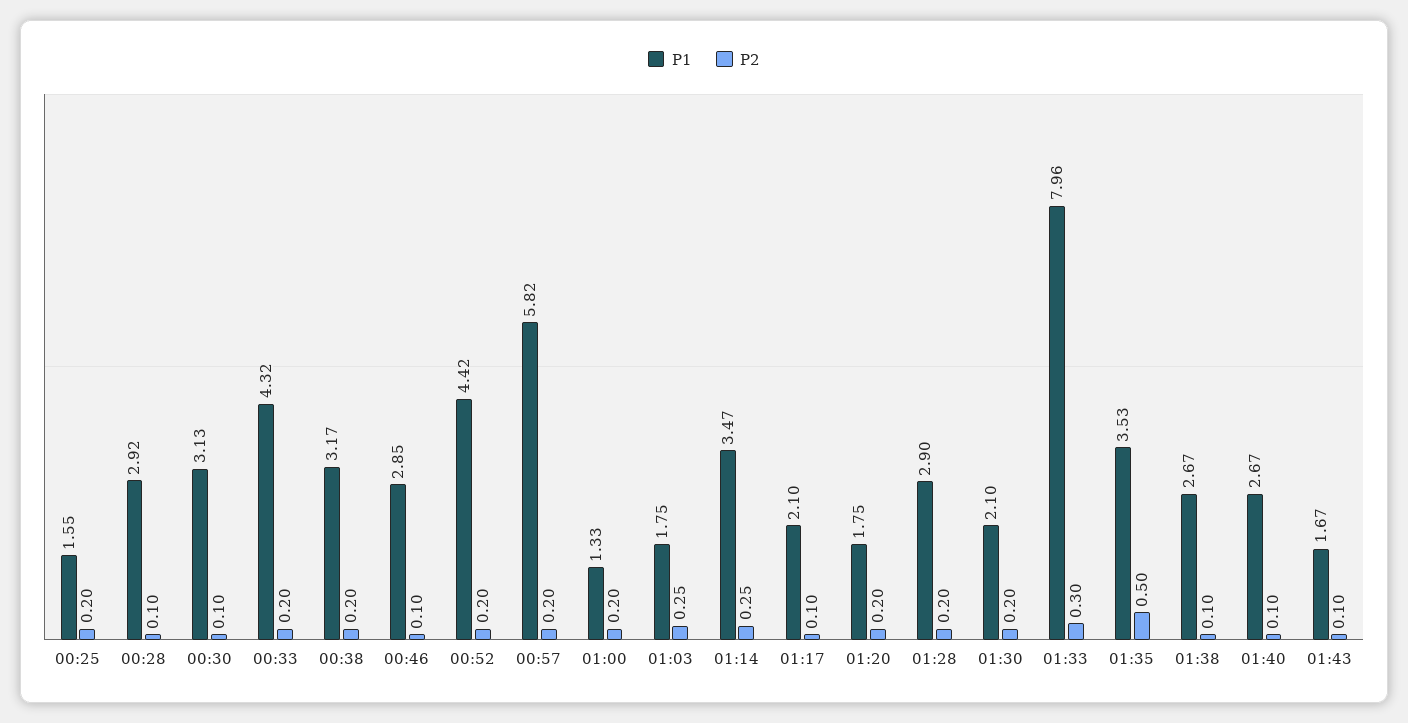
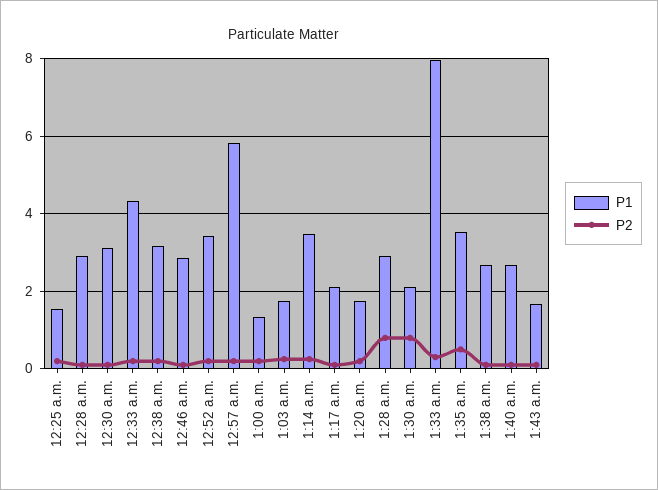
  {
    "P1": {
      "00:25": 1.55,
      "00:28": 2.92,
      "00:30": 3.13,
      "00:33": 4.32,
      "00:38": 3.17,
      "00:46": 2.85,
-     "00:52": 4.42,
+     "00:52": 3.4,
      "00:57": 5.82,
      "01:00": 1.33,
      "01:03": 1.75,
      "01:14": 3.47,
      "01:17": 2.1,
      "01:20": 1.75,
      "01:28": 2.9,
      "01:30": 2.1,
      "01:33": 7.96,
      "01:35": 3.53,
      "01:38": 2.67,
      "01:40": 2.67,
      "01:43": 1.67
    },
    "P2": {
      "00:25": 0.2,
      "00:28": 0.1,
      "00:30": 0.1,
      "00:33": 0.2,
      "00:38": 0.2,
      "00:46": 0.1,
      "00:52": 0.2,
      "00:57": 0.2,
      "01:00": 0.2,
      "01:03": 0.25,
      "01:14": 0.25,
      "01:17": 0.1,
      "01:20": 0.2,
-     "01:28": 0.2,
+     "01:28": 0.8,
-     "01:30": 0.2,
+     "01:30": 0.8,
      "01:33": 0.3,
      "01:35": 0.5,
      "01:38": 0.1,
      "01:40": 0.1,
      "01:43": 0.1
    }
  }

